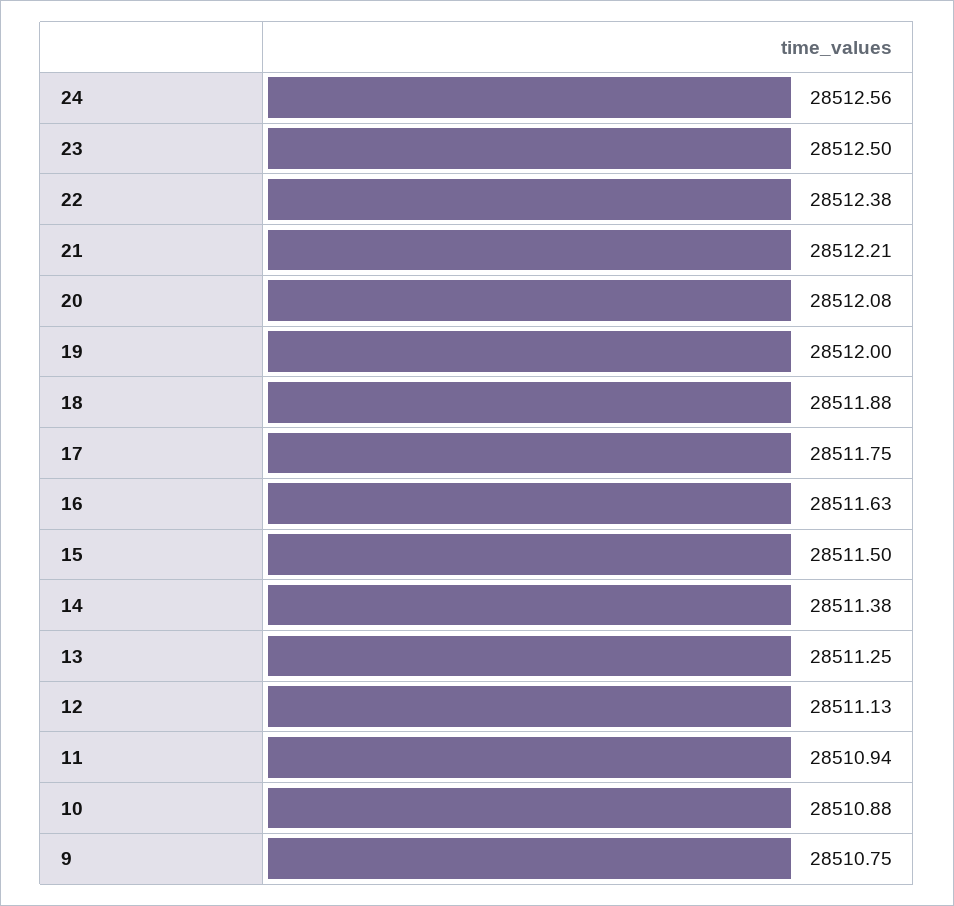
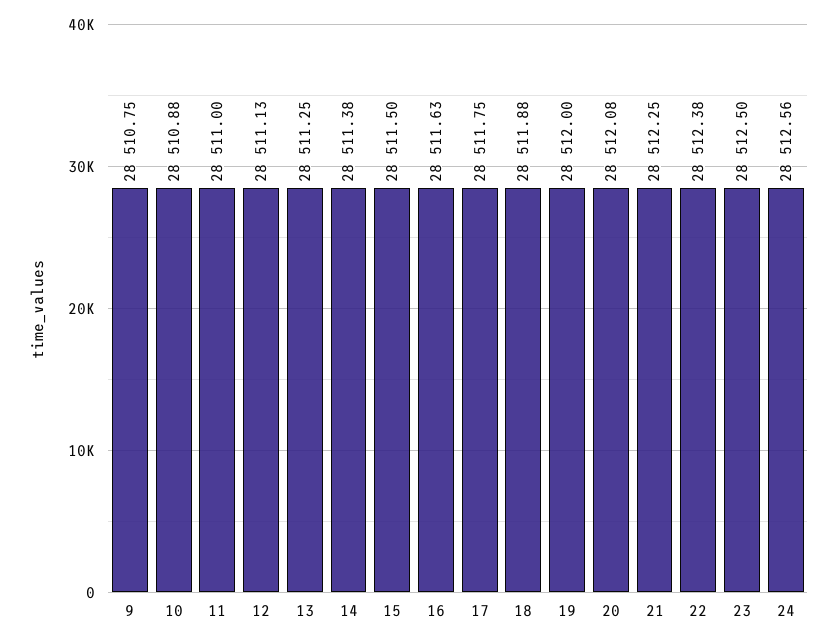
  {
    "24": 28512.56,
    "23": 28512.5,
    "22": 28512.38,
-   "21": 28512.21,
+   "21": 28512.25,
    "20": 28512.08,
    "19": 28512,
    "18": 28511.88,
    "17": 28511.75,
    "16": 28511.63,
    "15": 28511.5,
    "14": 28511.38,
    "13": 28511.25,
    "12": 28511.13,
-   "11": 28510.94,
+   "11": 28511,
    "10": 28510.88,
    "9": 28510.75
  }

